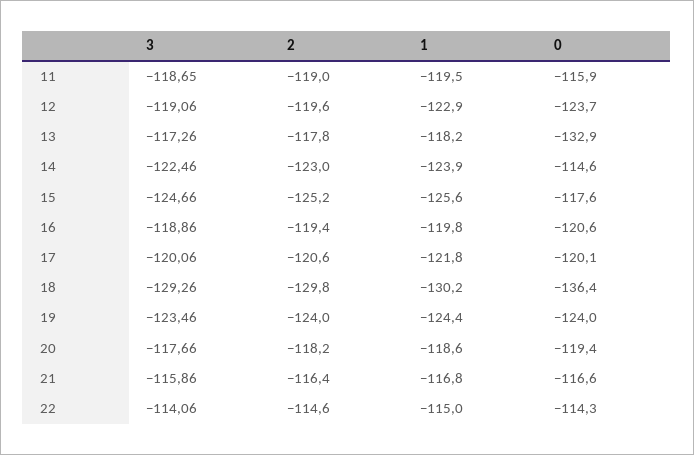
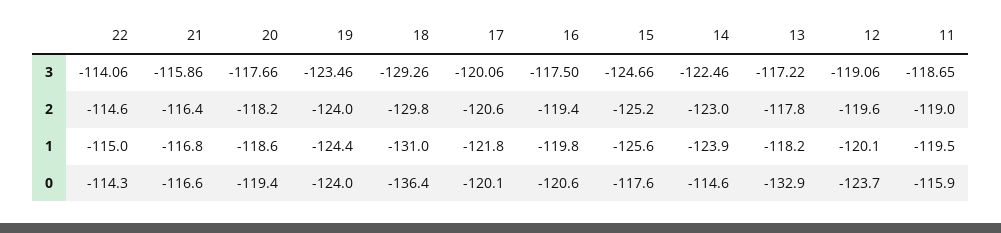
  {
    "3": {
      "11": -118.65,
      "12": -119.06,
-     "13": -117.26,
+     "13": -117.22,
      "14": -122.46,
      "15": -124.66,
-     "16": -118.86,
+     "16": -117.5,
      "17": -120.06,
      "18": -129.26,
      "19": -123.46,
      "20": -117.66,
      "21": -115.86,
      "22": -114.06
    },
    "2": {
      "11": -119,
      "12": -119.6,
      "13": -117.8,
      "14": -123,
      "15": -125.2,
      "16": -119.4,
      "17": -120.6,
      "18": -129.8,
      "19": -124,
      "20": -118.2,
      "21": -116.4,
      "22": -114.6
    },
    "1": {
      "11": -119.5,
-     "12": -122.9,
+     "12": -120.1,
      "13": -118.2,
      "14": -123.9,
      "15": -125.6,
      "16": -119.8,
      "17": -121.8,
-     "18": -130.2,
+     "18": -131,
      "19": -124.4,
      "20": -118.6,
      "21": -116.8,
      "22": -115
    },
    "0": {
      "11": -115.9,
      "12": -123.7,
      "13": -132.9,
      "14": -114.6,
      "15": -117.6,
      "16": -120.6,
      "17": -120.1,
      "18": -136.4,
      "19": -124,
      "20": -119.4,
      "21": -116.6,
      "22": -114.3
    }
  }

